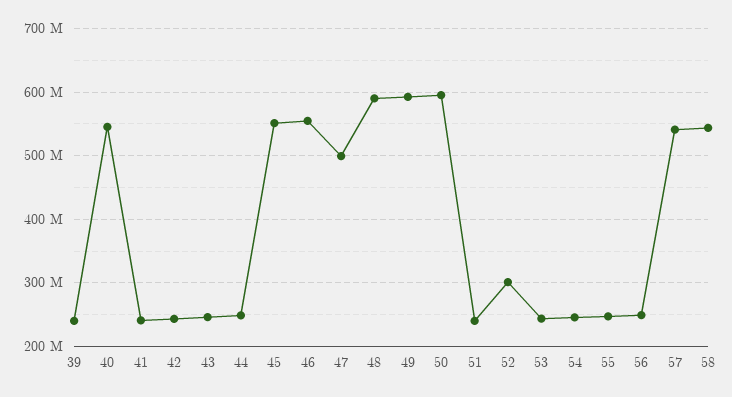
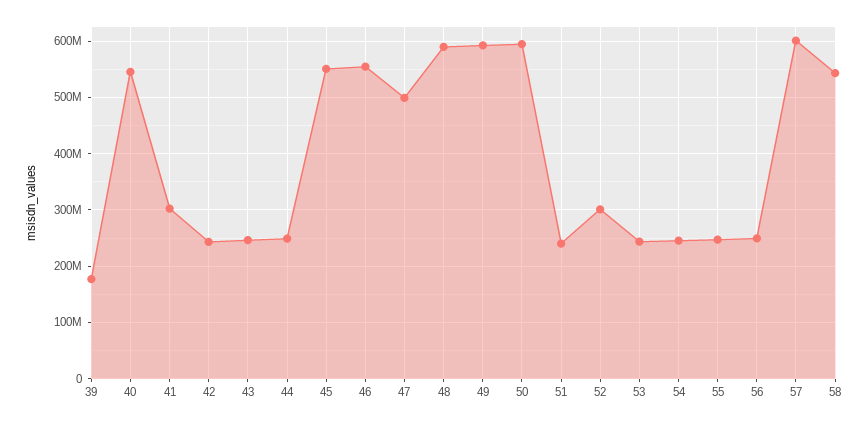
  {
-   "39": 240000000,
+   "39": 180000000,
    "40": 550000000,
-   "41": 240000000,
+   "41": 300000000,
    "42": 240000000,
    "43": 250000000,
    "44": 250000000,
    "45": 550000000,
    "46": 550000000,
    "47": 500000000,
    "48": 590000000,
    "49": 590000000,
    "50": 600000000,
    "51": 240000000,
    "52": 300000000,
    "53": 240000000,
    "54": 250000000,
    "55": 250000000,
    "56": 250000000,
-   "57": 540000000,
+   "57": 600000000,
    "58": 540000000
  }

